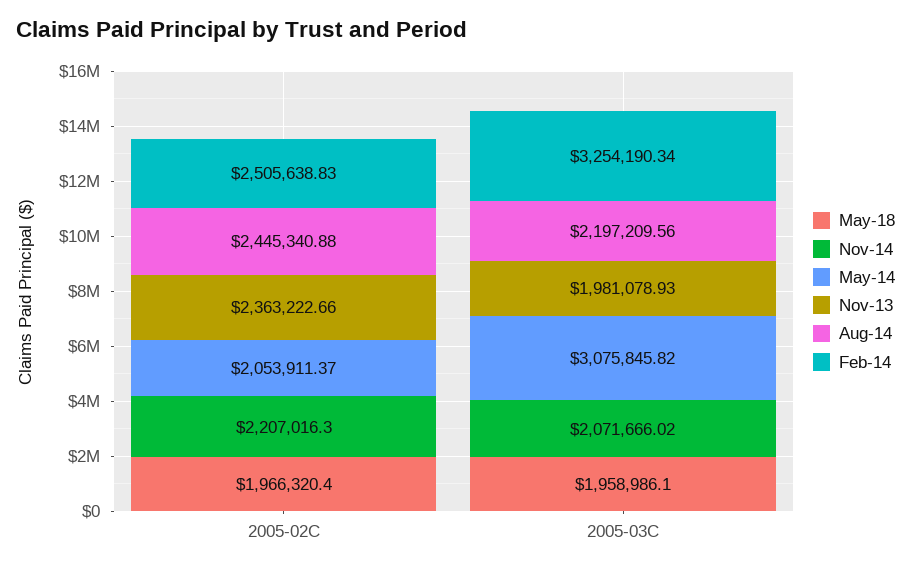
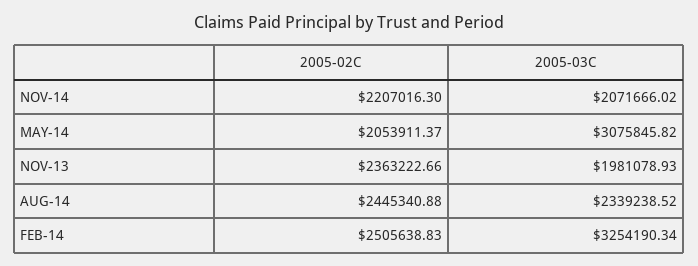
  {
-   "May-18": {
-     "2005-02C": 1966320.4,
-     "2005-03C": 1958986.1
-   },
    "Nov-14": {
      "2005-02C": 2207016.3,
      "2005-03C": 2071666.02
    },
    "May-14": {
      "2005-02C": 2053911.37,
      "2005-03C": 3075845.82
    },
    "Nov-13": {
      "2005-02C": 2363222.66,
      "2005-03C": 1981078.93
    },
    "Aug-14": {
      "2005-02C": 2445340.88,
-     "2005-03C": 2197209.56
+     "2005-03C": 2339238.52
    },
    "Feb-14": {
      "2005-02C": 2505638.83,
      "2005-03C": 3254190.34
    }
  }

